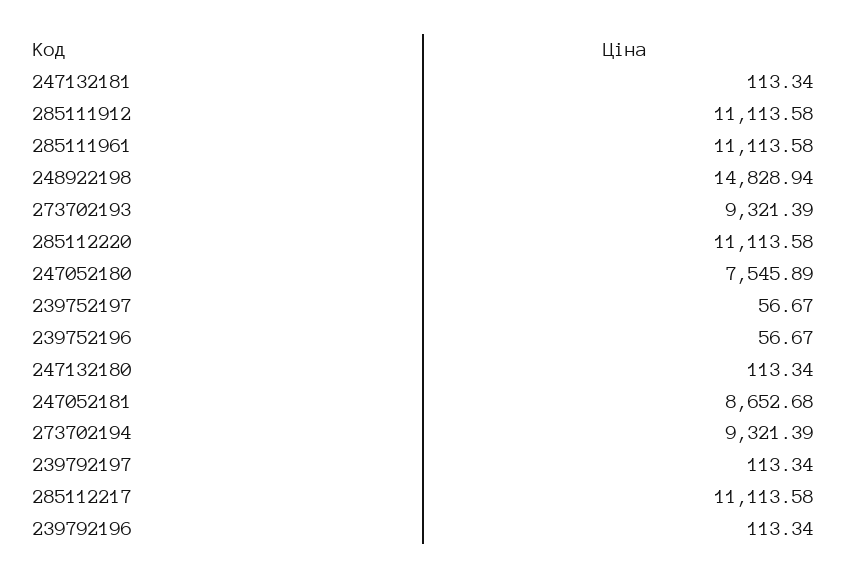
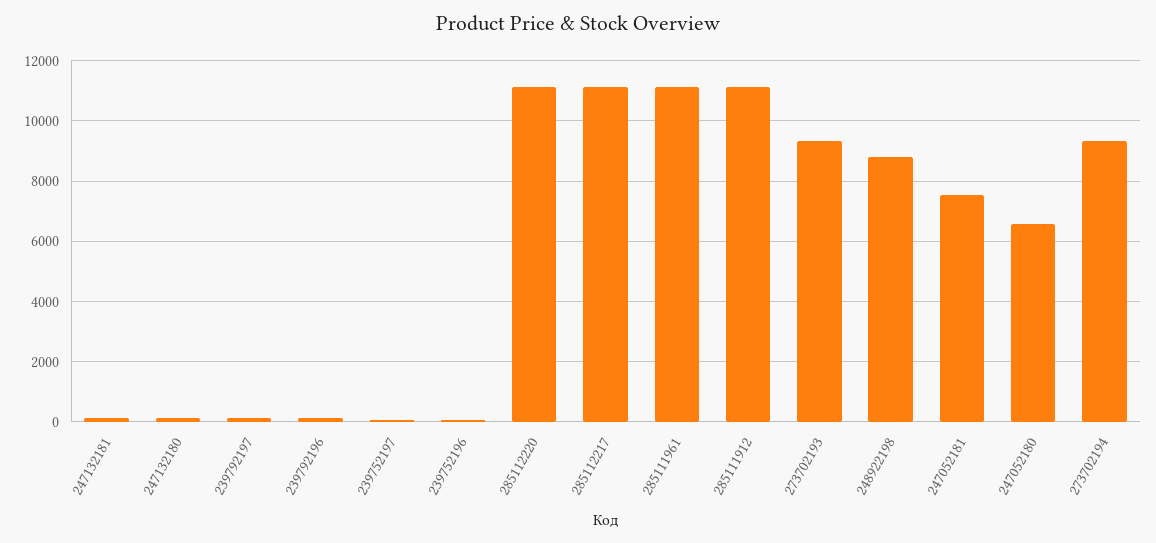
  {
    "247132181": 113.34,
    "285111912": 11113.58,
    "285111961": 11113.58,
-   "248922198": 14828.94,
+   "248922198": 8800,
    "273702193": 9321.39,
    "285112220": 11113.58,
-   "247052180": 7545.89,
+   "247052180": 6600,
    "239752197": 56.67,
    "239752196": 56.67,
    "247132180": 113.34,
-   "247052181": 8652.68,
+   "247052181": 7600,
    "273702194": 9321.39,
    "239792197": 113.34,
    "285112217": 11113.58,
    "239792196": 113.34
  }

